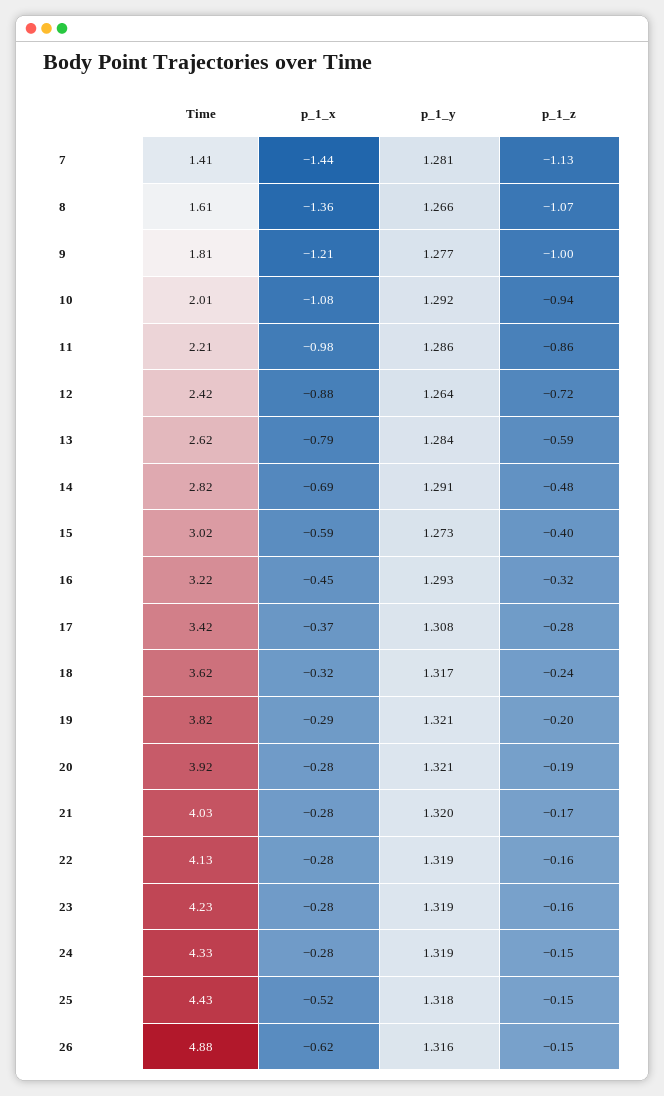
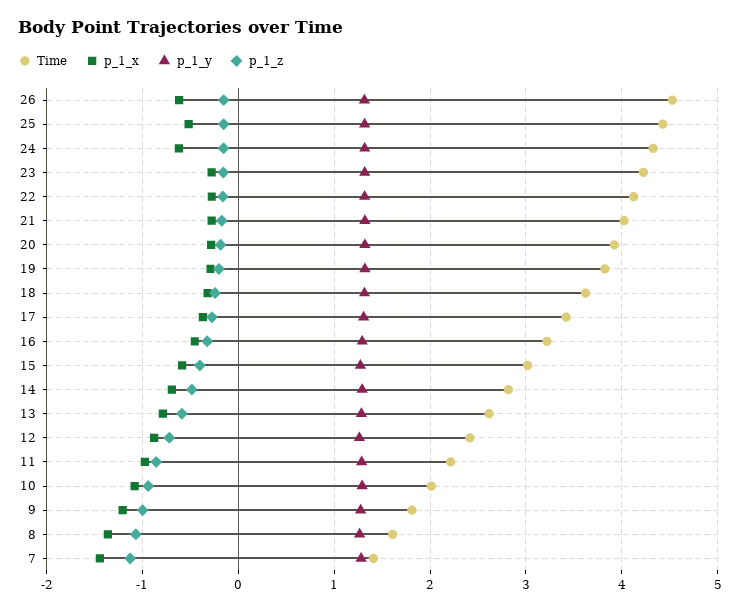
  {
    "Time": {
      "7": 1.41,
      "8": 1.61,
      "9": 1.81,
      "10": 2.01,
      "11": 2.21,
      "12": 2.42,
      "13": 2.62,
      "14": 2.82,
      "15": 3.02,
      "16": 3.22,
      "17": 3.42,
      "18": 3.62,
      "19": 3.82,
      "20": 3.92,
      "21": 4.03,
      "22": 4.13,
      "23": 4.23,
      "24": 4.33,
      "25": 4.43,
-     "26": 4.88
+     "26": 4.5
    },
    "p_1_x": {
      "7": -1.44,
      "8": -1.36,
      "9": -1.21,
      "10": -1.08,
      "11": -0.98,
      "12": -0.88,
      "13": -0.79,
      "14": -0.69,
      "15": -0.59,
      "16": -0.45,
      "17": -0.37,
      "18": -0.32,
      "19": -0.29,
      "20": -0.28,
      "21": -0.28,
      "22": -0.28,
      "23": -0.28,
-     "24": -0.28,
+     "24": -0.6,
      "25": -0.52,
      "26": -0.62
    },
    "p_1_y": {
      "7": 1.281,
      "8": 1.266,
      "9": 1.277,
      "10": 1.292,
      "11": 1.286,
      "12": 1.264,
      "13": 1.284,
      "14": 1.291,
      "15": 1.273,
      "16": 1.293,
      "17": 1.308,
      "18": 1.317,
      "19": 1.321,
      "20": 1.321,
      "21": 1.32,
      "22": 1.319,
      "23": 1.319,
      "24": 1.319,
      "25": 1.318,
      "26": 1.316
    },
    "p_1_z": {
      "7": -1.13,
      "8": -1.07,
      "9": -1,
      "10": -0.94,
      "11": -0.86,
      "12": -0.72,
      "13": -0.59,
      "14": -0.48,
      "15": -0.4,
      "16": -0.32,
      "17": -0.28,
      "18": -0.24,
      "19": -0.2,
      "20": -0.19,
      "21": -0.17,
      "22": -0.16,
      "23": -0.16,
      "24": -0.15,
      "25": -0.15,
      "26": -0.15
    }
  }

